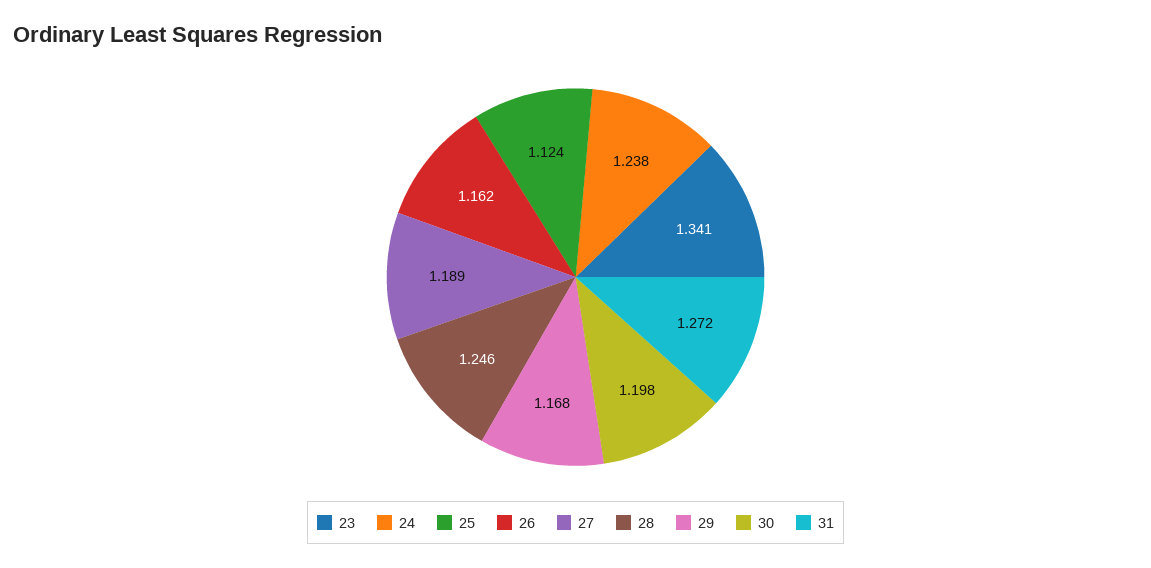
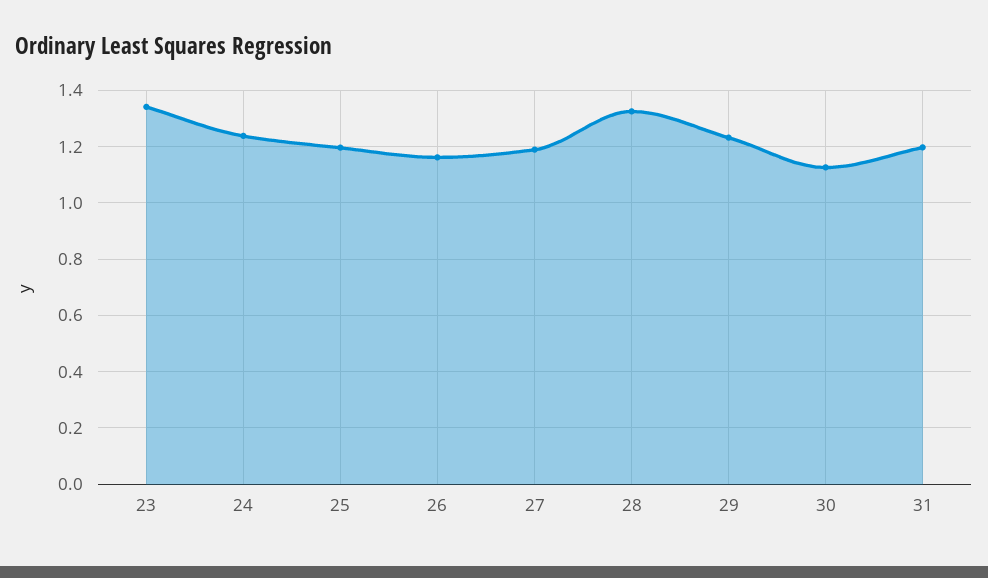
  {
    "23": 1.341,
    "24": 1.238,
-   "25": 1.124,
+   "25": 1.2,
    "26": 1.162,
    "27": 1.189,
-   "28": 1.246,
+   "28": 1.325,
-   "29": 1.168,
+   "29": 1.225,
-   "30": 1.198,
+   "30": 1.125,
-   "31": 1.272
+   "31": 1.2
  }

